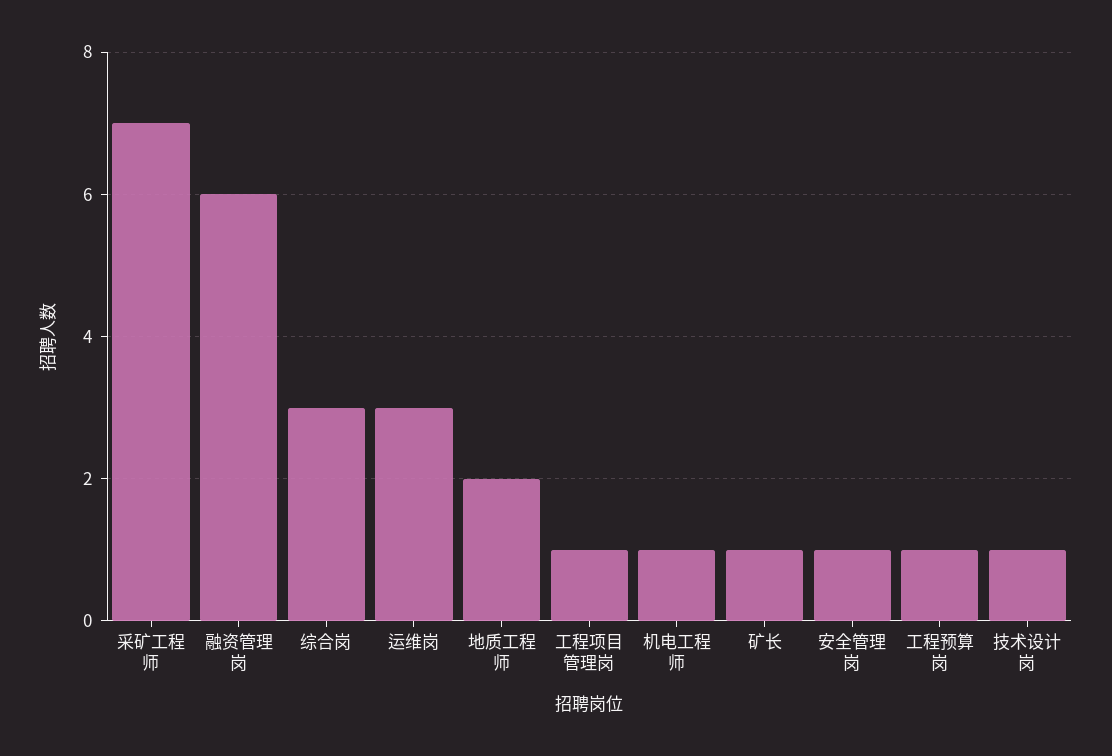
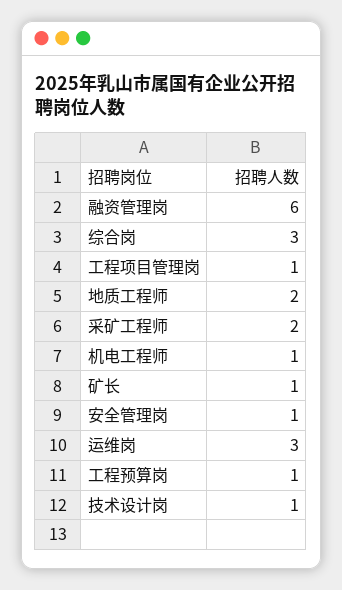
  {
-   "采矿工程师": 7,
+   "采矿工程师": 2,
    "融资管理岗": 6,
    "综合岗": 3,
    "运维岗": 3,
    "地质工程师": 2,
    "工程项目管理岗": 1,
    "机电工程师": 1,
    "矿长": 1,
    "安全管理岗": 1,
    "工程预算岗": 1,
    "技术设计岗": 1
  }

